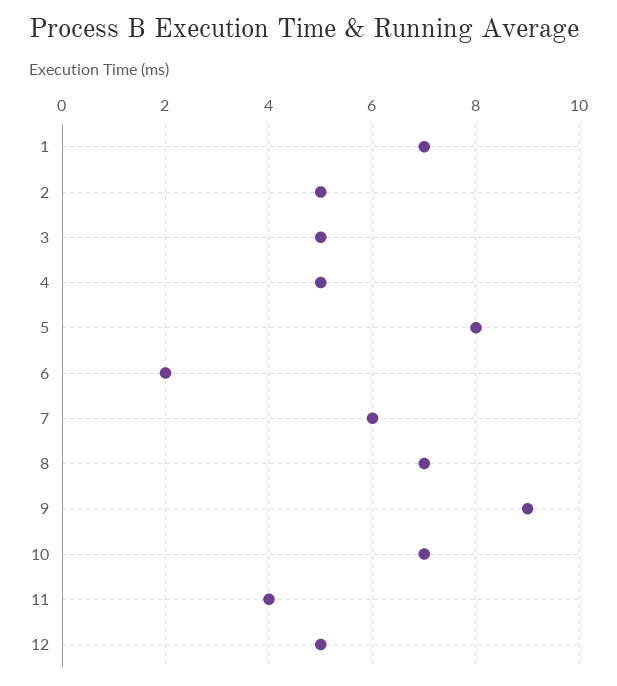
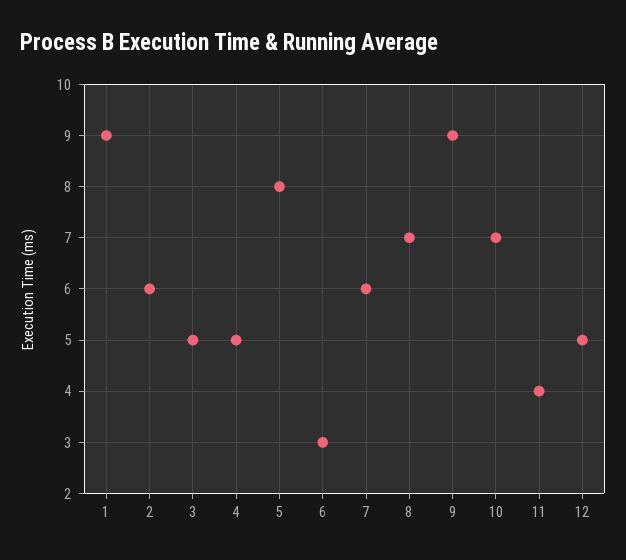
  {
-   "1": 7,
+   "1": 9,
-   "2": 5,
+   "2": 6,
    "3": 5,
    "4": 5,
    "5": 8,
-   "6": 2,
+   "6": 3,
    "7": 6,
    "8": 7,
    "9": 9,
    "10": 7,
    "11": 4,
    "12": 5
  }

